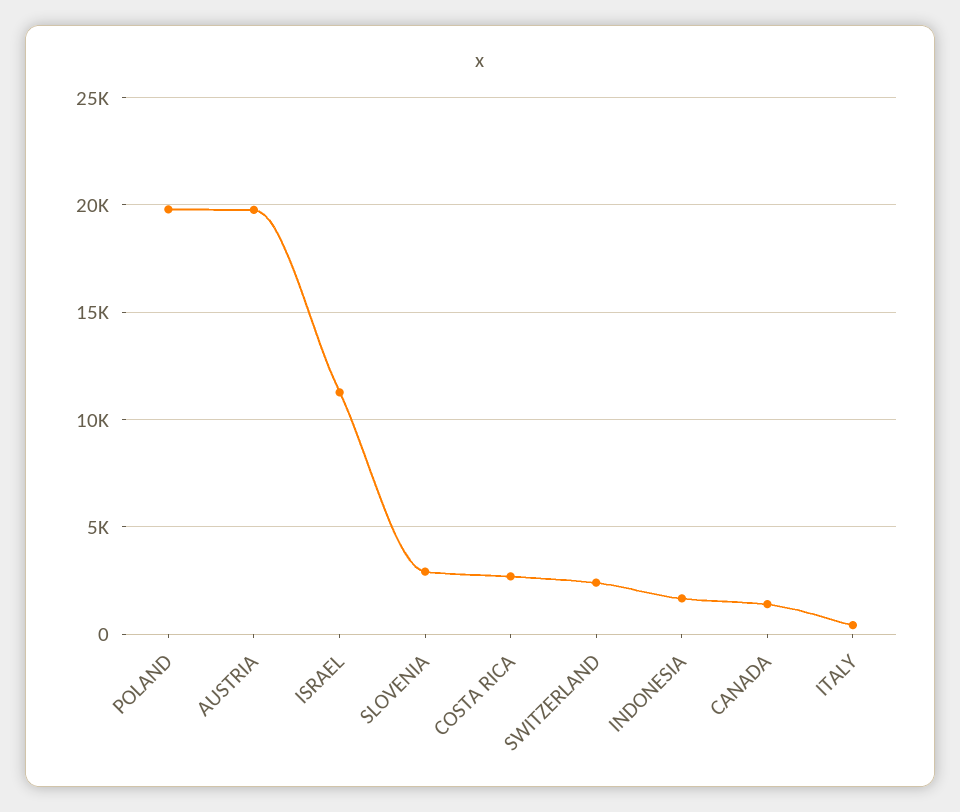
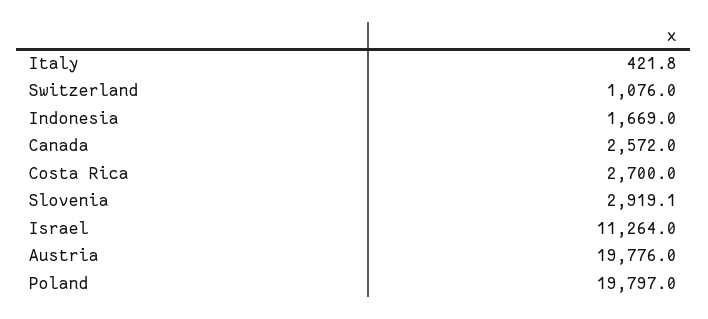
  {
    "POLAND": 19797,
    "AUSTRIA": 19776,
    "ISRAEL": 11264,
    "SLOVENIA": 2919.1,
    "COSTA RICA": 2700,
-   "SWITZERLAND": 2500,
+   "SWITZERLAND": 1076,
    "INDONESIA": 1669,
-   "CANADA": 1500,
+   "CANADA": 2572,
    "ITALY": 421.8
  }

